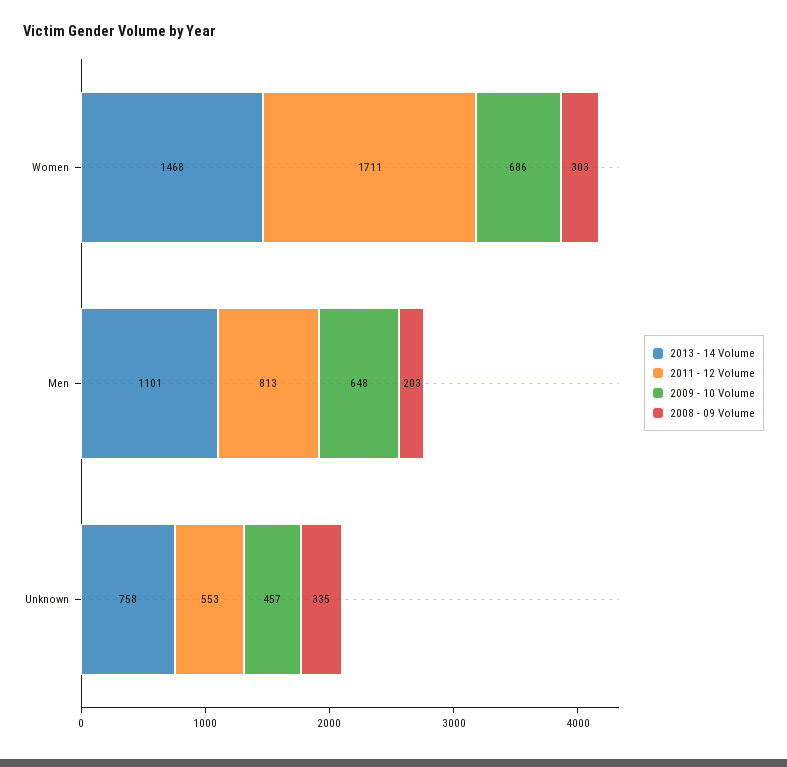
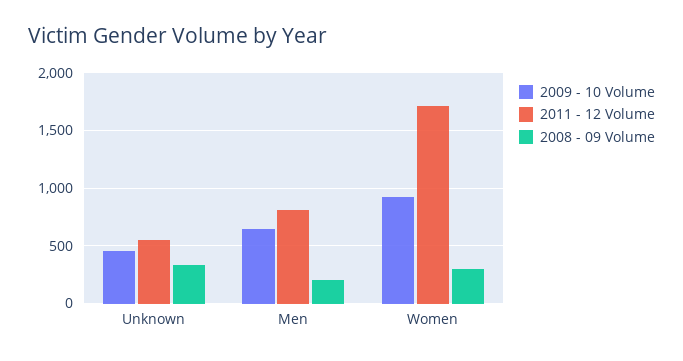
  {
-   "2013 - 14 Volume": {
-     "Women": 1468,
-     "Men": 1101,
-     "Unknown": 758
-   },
    "2011 - 12 Volume": {
      "Women": 1711,
      "Men": 813,
      "Unknown": 553
    },
    "2009 - 10 Volume": {
-     "Women": 686,
+     "Women": 900,
      "Men": 648,
      "Unknown": 457
    },
    "2008 - 09 Volume": {
      "Women": 303,
      "Men": 203,
      "Unknown": 335
    }
  }

